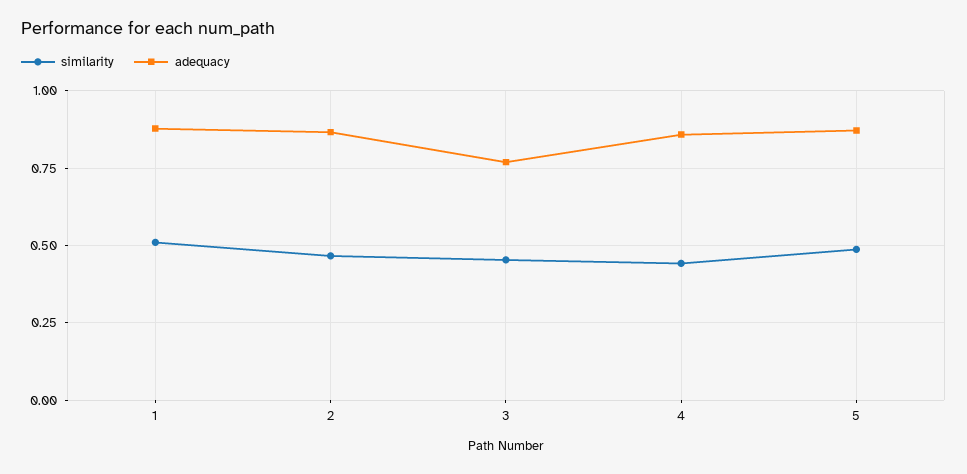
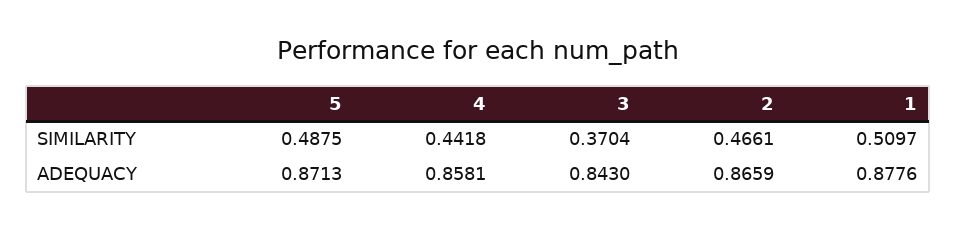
  {
    "similarity": {
      "1": 0.5097,
      "2": 0.4661,
-     "3": 0.45,
+     "3": 0.3704,
      "4": 0.4418,
      "5": 0.4875
    },
    "adequacy": {
      "1": 0.8776,
      "2": 0.8659,
-     "3": 0.775,
+     "3": 0.843,
      "4": 0.8581,
      "5": 0.8713
    }
  }

